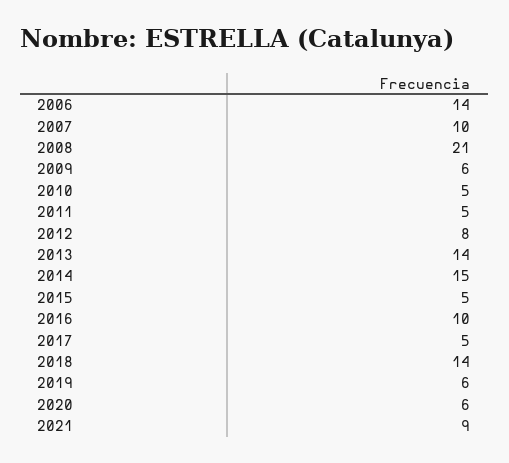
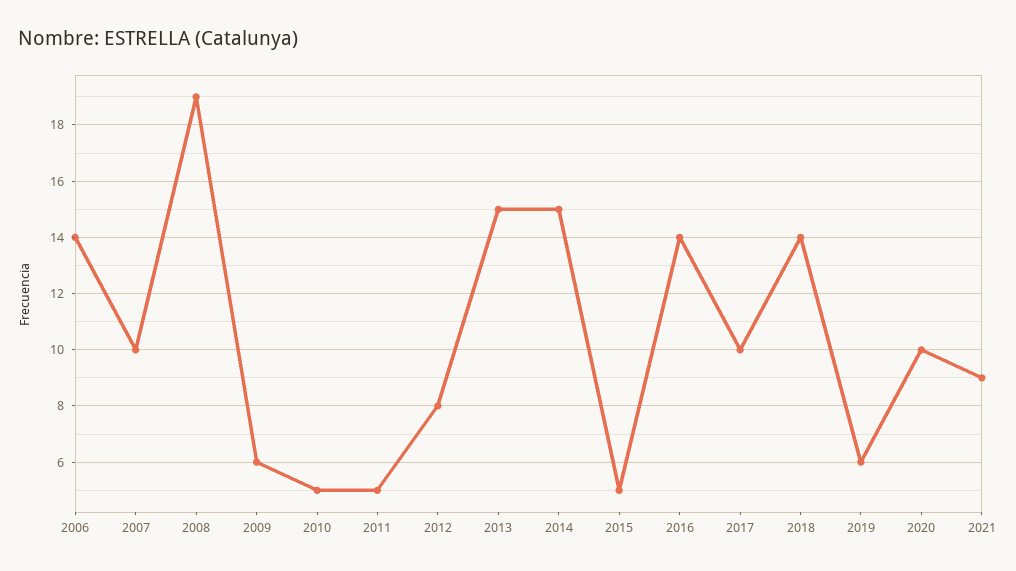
  {
    "2006": 14,
    "2007": 10,
-   "2008": 21,
+   "2008": 19,
    "2009": 6,
    "2010": 5,
    "2011": 5,
    "2012": 8,
-   "2013": 14,
+   "2013": 15,
    "2014": 15,
    "2015": 5,
-   "2016": 10,
+   "2016": 14,
-   "2017": 5,
+   "2017": 10,
    "2018": 14,
    "2019": 6,
-   "2020": 6,
+   "2020": 10,
    "2021": 9
  }

